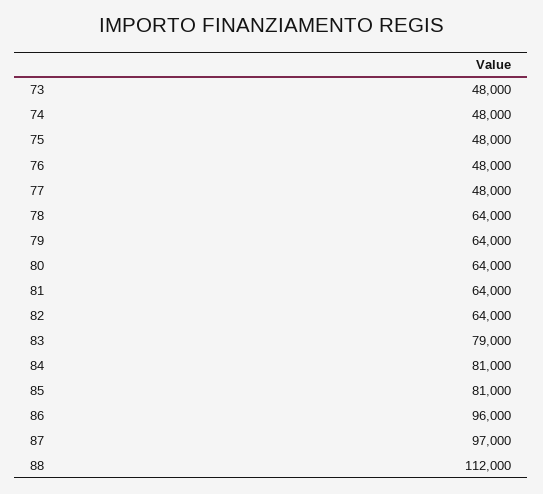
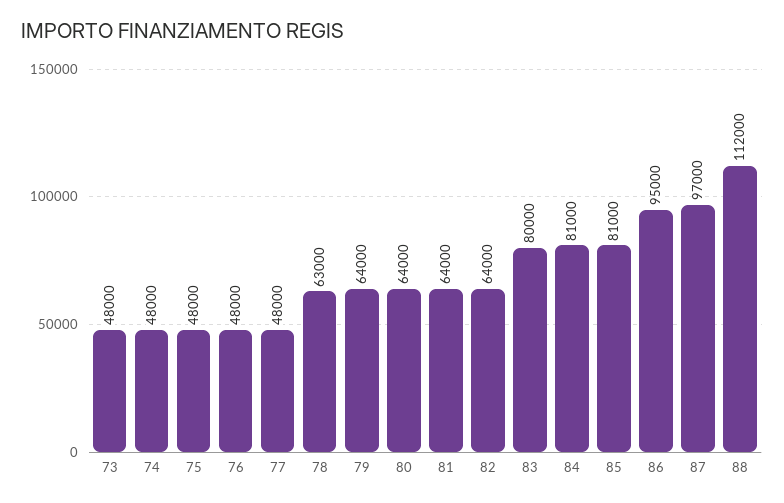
  {
    "73": 48000,
    "74": 48000,
    "75": 48000,
    "76": 48000,
    "77": 48000,
-   "78": 64000,
+   "78": 63000,
    "79": 64000,
    "80": 64000,
    "81": 64000,
    "82": 64000,
-   "83": 79000,
+   "83": 80000,
    "84": 81000,
    "85": 81000,
-   "86": 96000,
+   "86": 95000,
    "87": 97000,
    "88": 112000
  }

